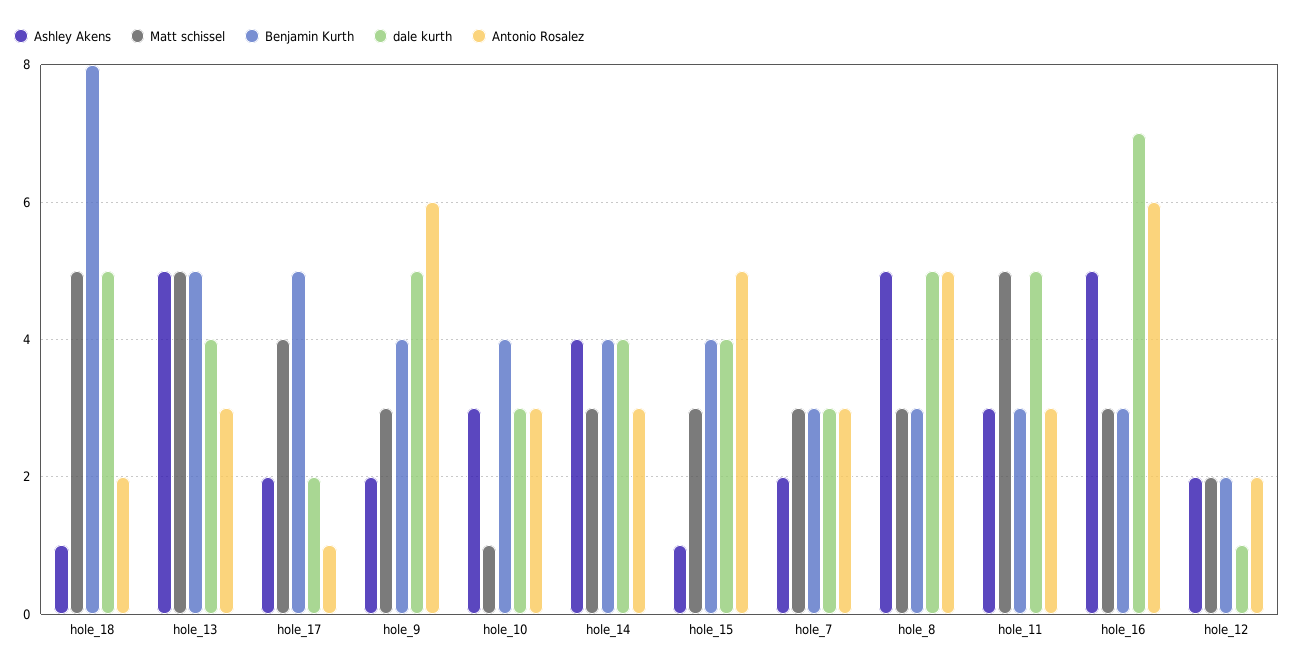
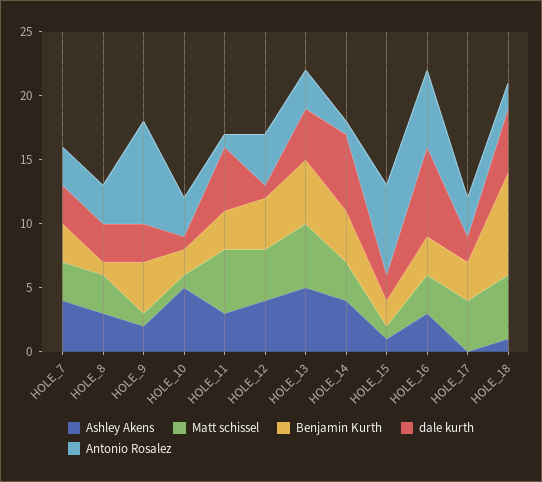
  {
    "Ashley Akens": {
      "hole_18": 1,
      "hole_13": 5,
-     "hole_17": 2,
+     "hole_17": 0,
      "hole_9": 2,
-     "hole_10": 3,
+     "hole_10": 5,
      "hole_14": 4,
      "hole_15": 1,
-     "hole_7": 2,
+     "hole_7": 4,
-     "hole_8": 5,
+     "hole_8": 3,
      "hole_11": 3,
-     "hole_16": 5,
+     "hole_16": 3,
-     "hole_12": 2
+     "hole_12": 4
    },
    "Matt schissel": {
      "hole_18": 5,
      "hole_13": 5,
      "hole_17": 4,
-     "hole_9": 3,
+     "hole_9": 1,
      "hole_10": 1,
      "hole_14": 3,
-     "hole_15": 3,
+     "hole_15": 1,
      "hole_7": 3,
      "hole_8": 3,
      "hole_11": 5,
      "hole_16": 3,
-     "hole_12": 2
+     "hole_12": 4
    },
    "Benjamin Kurth": {
      "hole_18": 8,
      "hole_13": 5,
-     "hole_17": 5,
+     "hole_17": 3,
      "hole_9": 4,
-     "hole_10": 4,
+     "hole_10": 2,
      "hole_14": 4,
-     "hole_15": 4,
+     "hole_15": 2,
      "hole_7": 3,
-     "hole_8": 3,
+     "hole_8": 1,
      "hole_11": 3,
      "hole_16": 3,
-     "hole_12": 2
+     "hole_12": 4
    },
    "dale kurth": {
      "hole_18": 5,
      "hole_13": 4,
      "hole_17": 2,
-     "hole_9": 5,
+     "hole_9": 3,
-     "hole_10": 3,
+     "hole_10": 1,
-     "hole_14": 4,
+     "hole_14": 6,
-     "hole_15": 4,
+     "hole_15": 2,
      "hole_7": 3,
-     "hole_8": 5,
+     "hole_8": 3,
      "hole_11": 5,
      "hole_16": 7,
      "hole_12": 1
    },
    "Antonio Rosalez": {
      "hole_18": 2,
      "hole_13": 3,
-     "hole_17": 1,
+     "hole_17": 3,
-     "hole_9": 6,
+     "hole_9": 8,
      "hole_10": 3,
-     "hole_14": 3,
+     "hole_14": 1,
-     "hole_15": 5,
+     "hole_15": 7,
      "hole_7": 3,
-     "hole_8": 5,
+     "hole_8": 3,
-     "hole_11": 3,
+     "hole_11": 1,
      "hole_16": 6,
-     "hole_12": 2
+     "hole_12": 4
    }
  }

